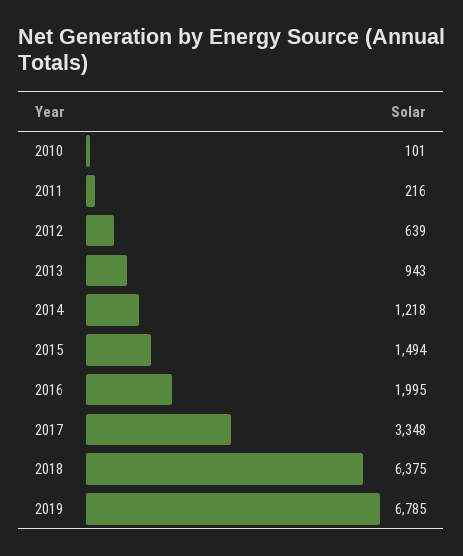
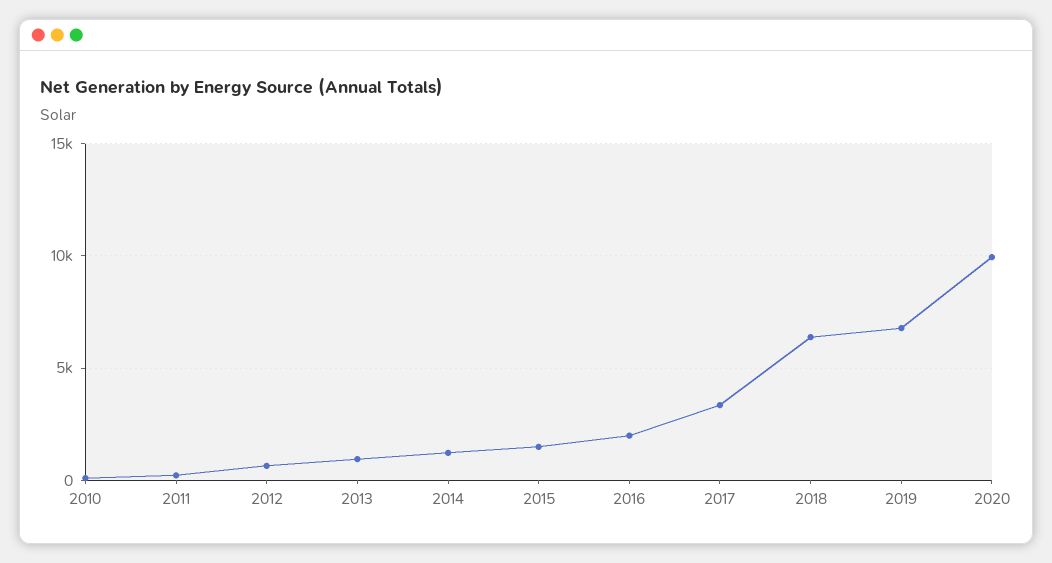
  {
    "2010": 101,
    "2011": 216,
    "2012": 639,
    "2013": 943,
    "2014": 1218,
    "2015": 1494,
    "2016": 1995,
    "2017": 3348,
    "2018": 6375,
-   "2019": 6785
+   "2019": 6785,
+   "2020": 10000
  }

